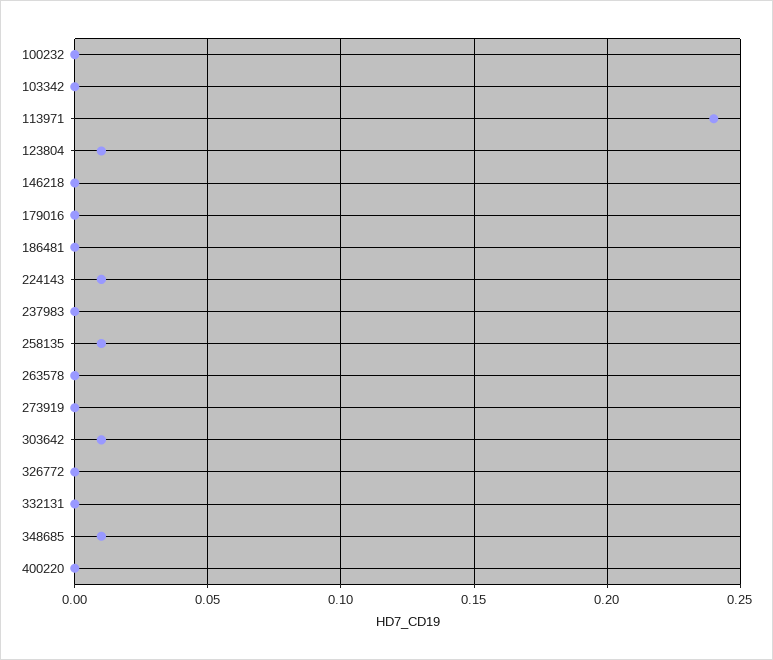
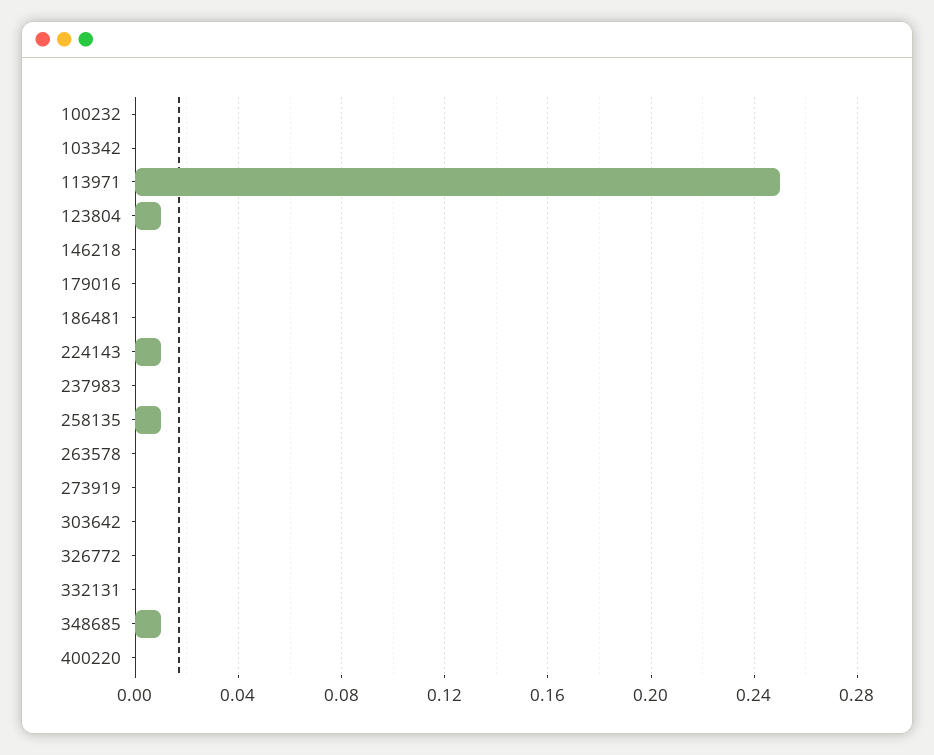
  {
    "100232": 0,
    "103342": 0,
-   "113971": 0.24,
+   "113971": 0.25,
    "123804": 0.01,
    "146218": 0,
    "179016": 0,
    "186481": 0,
    "224143": 0.01,
    "237983": 0,
    "258135": 0.01,
    "263578": 0,
    "273919": 0,
-   "303642": 0.01,
+   "303642": 0,
    "326772": 0,
    "332131": 0,
    "348685": 0.01,
    "400220": 0
  }

